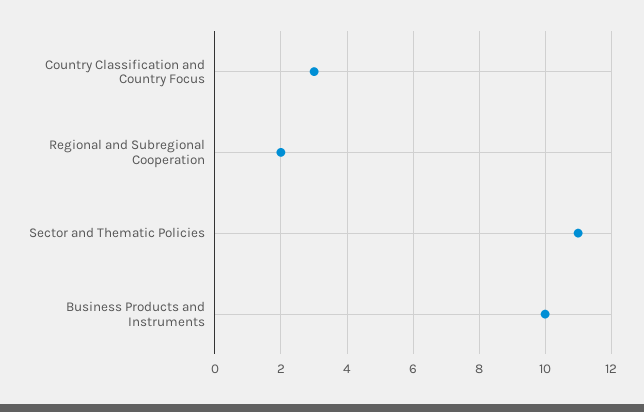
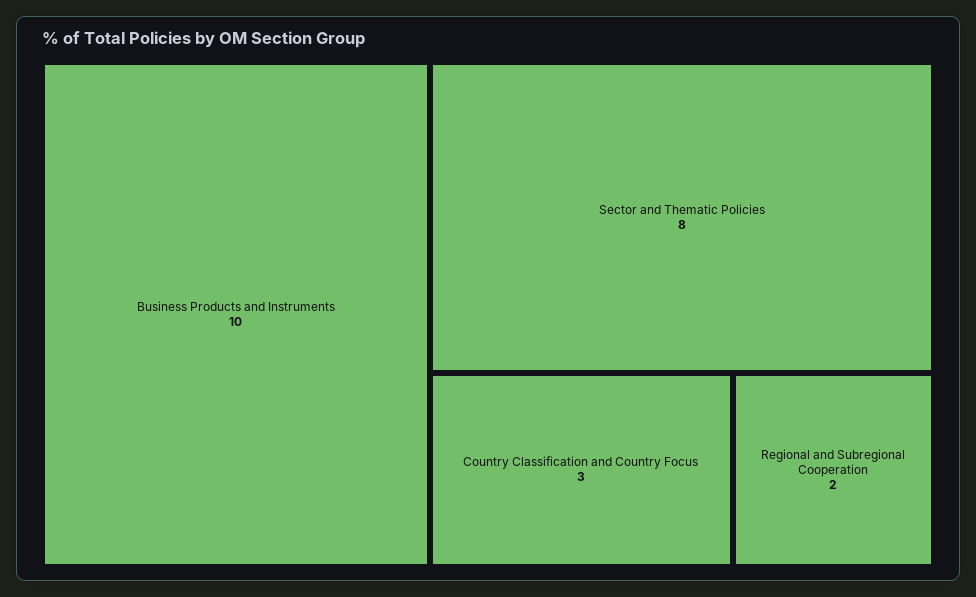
  {
    "Country Classification and Country Focus": 3,
    "Regional and Subregional Cooperation": 2,
-   "Sector and Thematic Policies": 11,
+   "Sector and Thematic Policies": 8,
    "Business Products and Instruments": 10
  }

